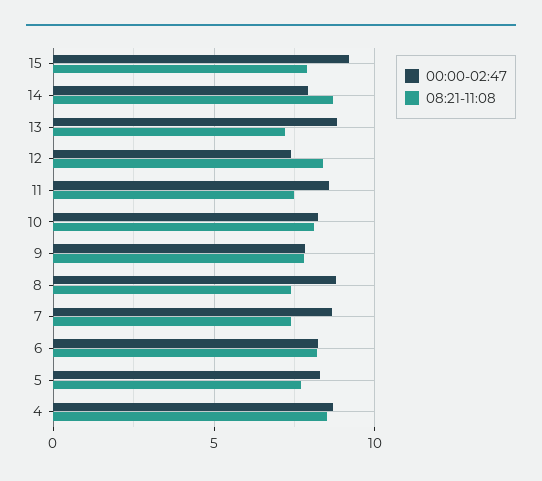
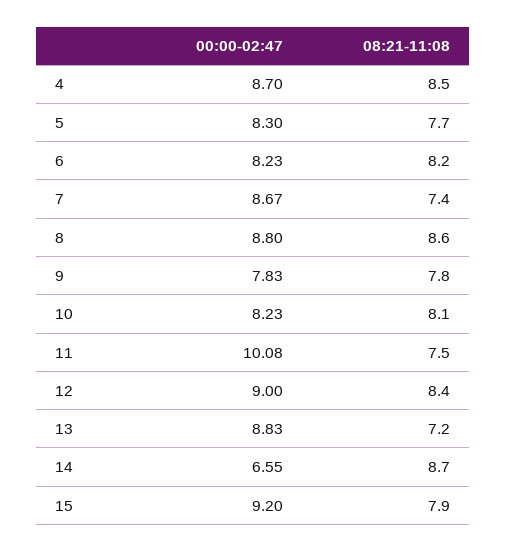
  {
    "00:00-02:47": {
      "15": 9.2,
-     "14": 8,
+     "14": 6.55,
      "13": 8.83,
-     "12": 7.5,
+     "12": 9,
-     "11": 8.5,
+     "11": 10.08,
      "10": 8.23,
      "9": 7.83,
      "8": 8.8,
      "7": 8.67,
      "6": 8.23,
      "5": 8.3,
      "4": 8.7
    },
    "08:21-11:08": {
      "15": 7.9,
      "14": 8.7,
      "13": 7.2,
      "12": 8.4,
      "11": 7.5,
      "10": 8.1,
      "9": 7.8,
-     "8": 7.5,
+     "8": 8.6,
      "7": 7.4,
      "6": 8.2,
      "5": 7.7,
      "4": 8.5
    }
  }

